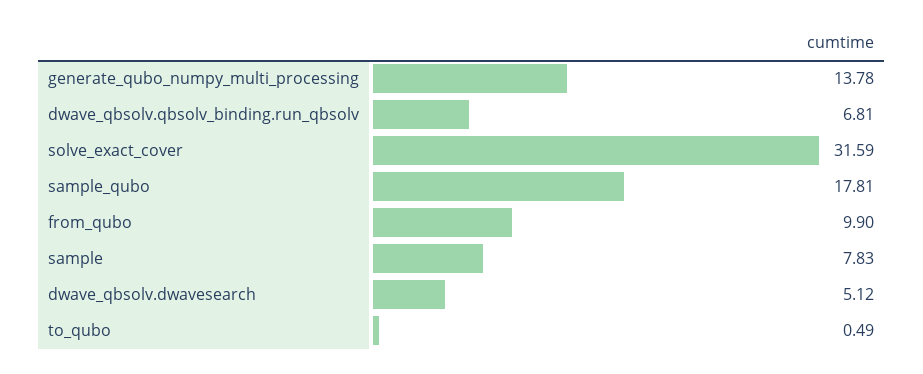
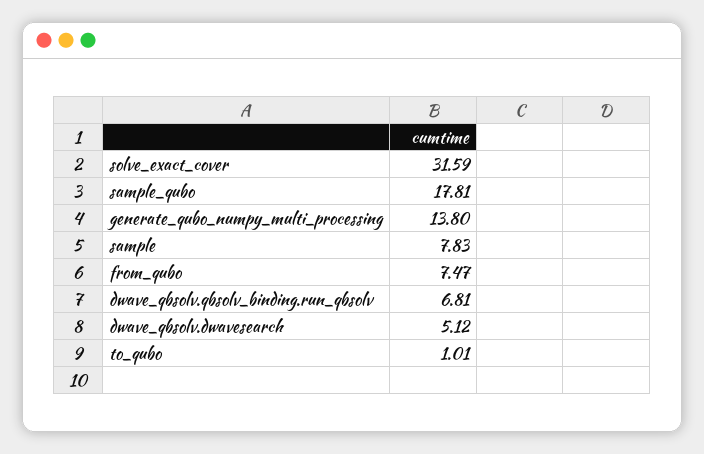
  {
-   "generate_qubo_numpy_multi_processing": 13.78,
+   "generate_qubo_numpy_multi_processing": 13.8,
    "dwave_qbsolv.qbsolv_binding.run_qbsolv": 6.81,
    "solve_exact_cover": 31.59,
    "sample_qubo": 17.81,
-   "from_qubo": 9.9,
+   "from_qubo": 7.47,
    "sample": 7.83,
    "dwave_qbsolv.dwavesearch": 5.12,
-   "to_qubo": 0.49
+   "to_qubo": 1.01
  }

